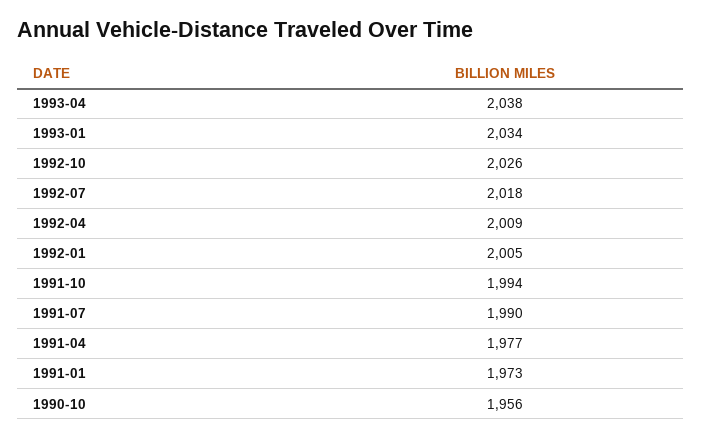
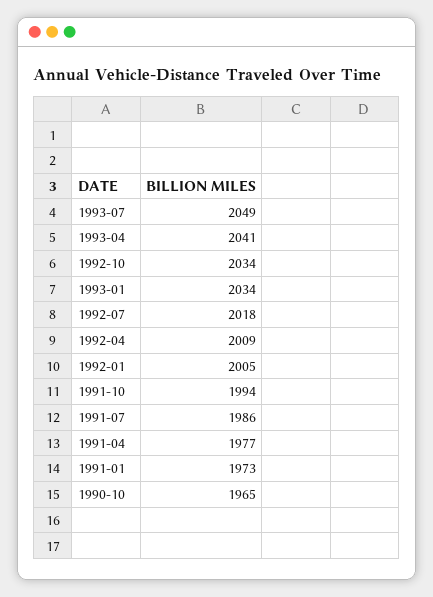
  {
-   "1993-04": 2038,
+   "1993-04": 2041,
    "1993-01": 2034,
-   "1992-10": 2026,
+   "1992-10": 2034,
    "1992-07": 2018,
    "1992-04": 2009,
    "1992-01": 2005,
    "1991-10": 1994,
-   "1991-07": 1990,
+   "1991-07": 1986,
    "1991-04": 1977,
    "1991-01": 1973,
-   "1990-10": 1956
+   "1990-10": 1965,
+   "1993-07": 2049
  }

